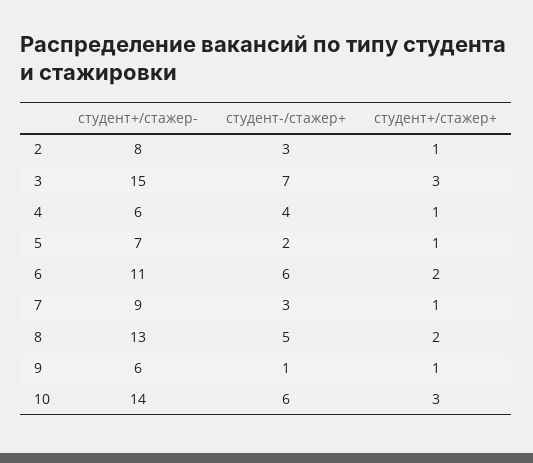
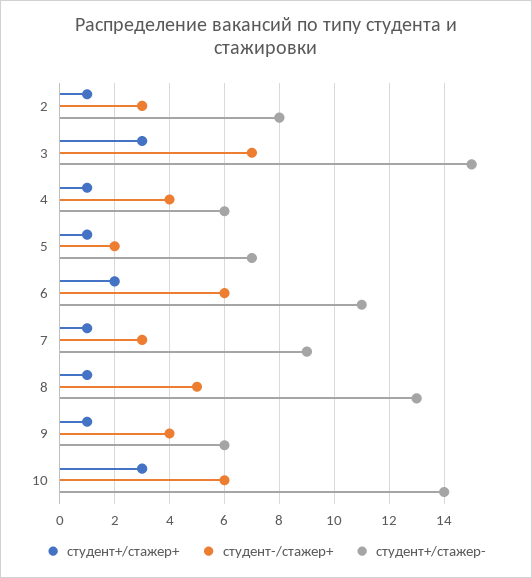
  {
    "студент+/стажер-": {
      "2": 8,
      "3": 15,
      "4": 6,
      "5": 7,
      "6": 11,
      "7": 9,
      "8": 13,
      "9": 6,
      "10": 14
    },
    "студент-/стажер+": {
      "2": 3,
      "3": 7,
      "4": 4,
      "5": 2,
      "6": 6,
      "7": 3,
      "8": 5,
-     "9": 1,
+     "9": 4,
      "10": 6
    },
    "студент+/стажер+": {
      "2": 1,
      "3": 3,
      "4": 1,
      "5": 1,
      "6": 2,
      "7": 1,
-     "8": 2,
+     "8": 1,
      "9": 1,
      "10": 3
    }
  }

